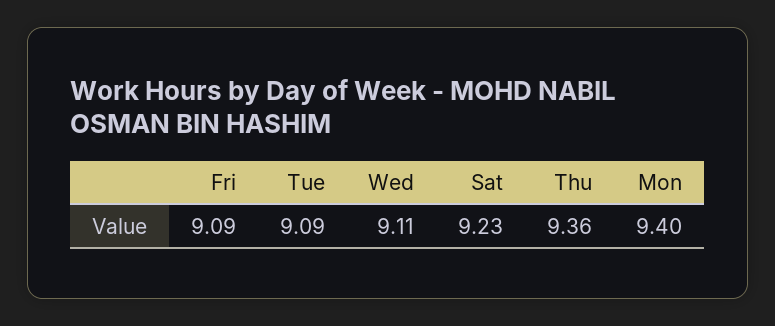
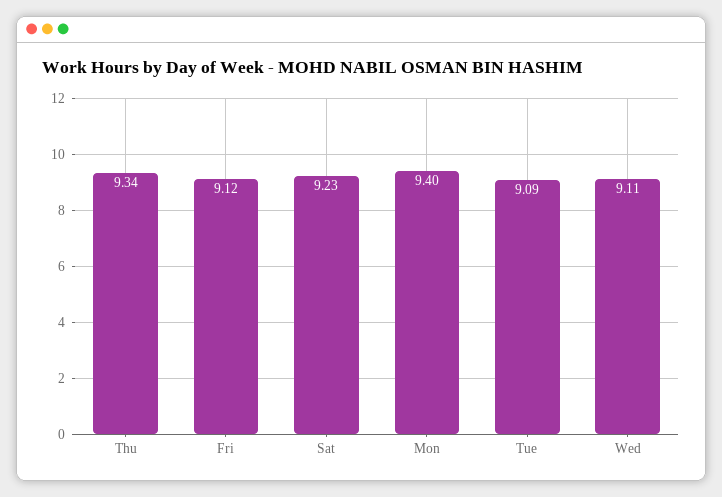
  {
-   "Fri": 9.09,
+   "Fri": 9.12,
    "Tue": 9.09,
    "Wed": 9.11,
    "Sat": 9.23,
-   "Thu": 9.36,
+   "Thu": 9.34,
    "Mon": 9.4
  }

